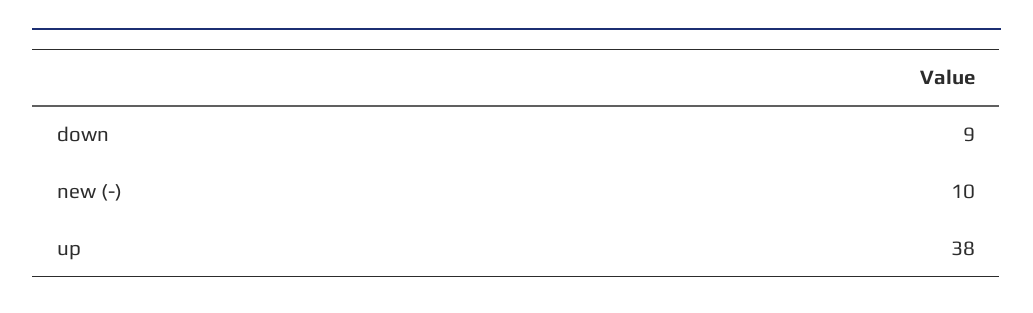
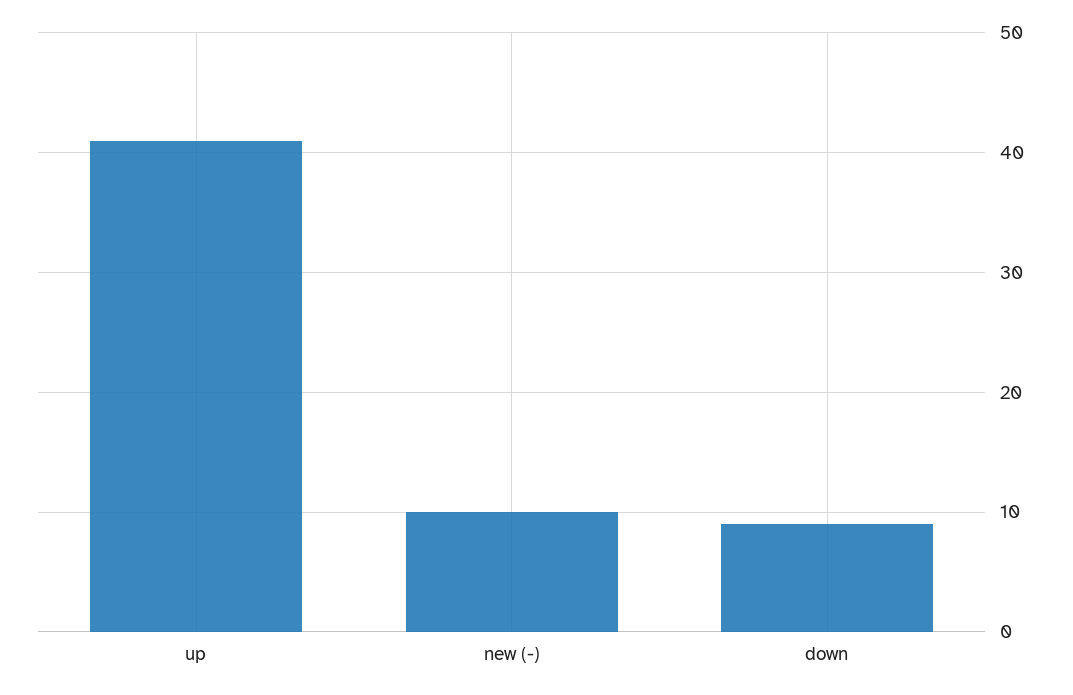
  {
    "down": 9,
    "new (-)": 10,
-   "up": 38
+   "up": 41
  }

